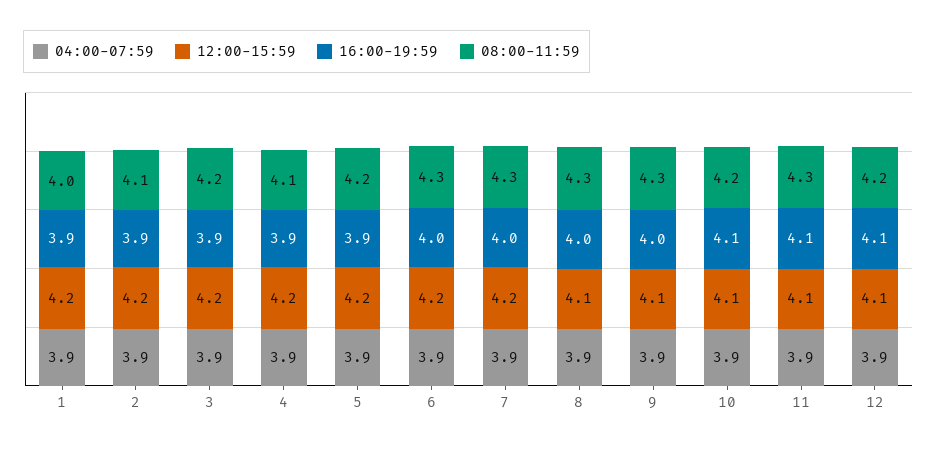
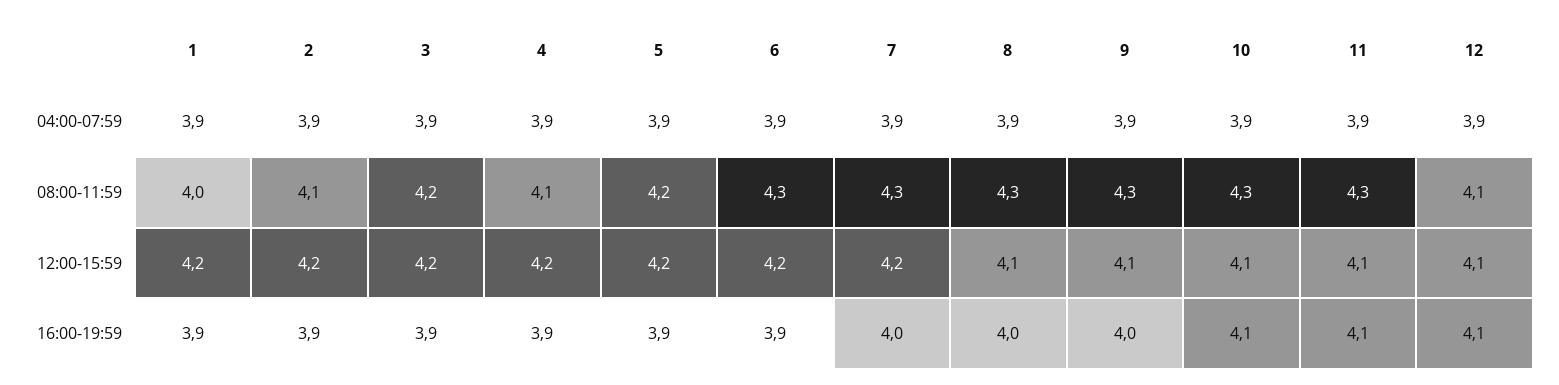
  {
    "04:00-07:59": {
      "1": 3.9,
      "2": 3.9,
      "3": 3.9,
      "4": 3.9,
      "5": 3.9,
      "6": 3.9,
      "7": 3.9,
      "8": 3.9,
      "9": 3.9,
      "10": 3.9,
      "11": 3.9,
      "12": 3.9
    },
    "12:00-15:59": {
      "1": 4.2,
      "2": 4.2,
      "3": 4.2,
      "4": 4.2,
      "5": 4.2,
      "6": 4.2,
      "7": 4.2,
      "8": 4.1,
      "9": 4.1,
      "10": 4.1,
      "11": 4.1,
      "12": 4.1
    },
    "16:00-19:59": {
      "1": 3.9,
      "2": 3.9,
      "3": 3.9,
      "4": 3.9,
      "5": 3.9,
-     "6": 4,
+     "6": 3.9,
      "7": 4,
      "8": 4,
      "9": 4,
      "10": 4.1,
      "11": 4.1,
      "12": 4.1
    },
    "08:00-11:59": {
      "1": 4,
      "2": 4.1,
      "3": 4.2,
      "4": 4.1,
      "5": 4.2,
      "6": 4.3,
      "7": 4.3,
      "8": 4.3,
      "9": 4.3,
-     "10": 4.2,
+     "10": 4.3,
      "11": 4.3,
-     "12": 4.2
+     "12": 4.1
    }
  }

